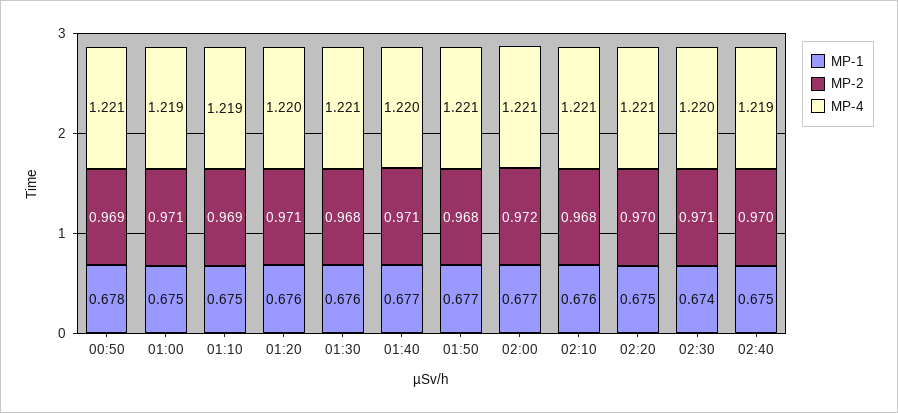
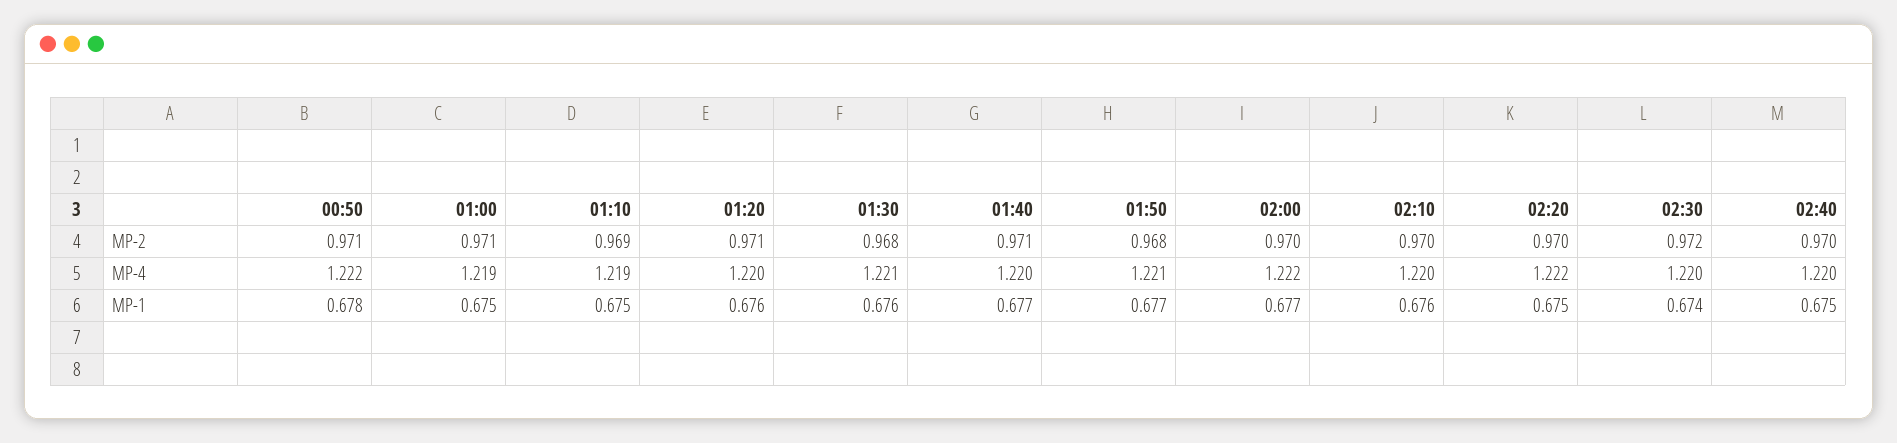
  {
    "MP-1": {
      "00:50": 0.678,
      "01:00": 0.675,
      "01:10": 0.675,
      "01:20": 0.676,
      "01:30": 0.676,
      "01:40": 0.677,
      "01:50": 0.677,
      "02:00": 0.677,
      "02:10": 0.676,
      "02:20": 0.675,
      "02:30": 0.674,
      "02:40": 0.675
    },
    "MP-2": {
-     "00:50": 0.969,
+     "00:50": 0.971,
      "01:00": 0.971,
      "01:10": 0.969,
      "01:20": 0.971,
      "01:30": 0.968,
      "01:40": 0.971,
      "01:50": 0.968,
-     "02:00": 0.972,
+     "02:00": 0.97,
-     "02:10": 0.968,
+     "02:10": 0.97,
      "02:20": 0.97,
-     "02:30": 0.971,
+     "02:30": 0.972,
      "02:40": 0.97
    },
    "MP-4": {
-     "00:50": 1.221,
+     "00:50": 1.222,
      "01:00": 1.219,
      "01:10": 1.219,
      "01:20": 1.22,
      "01:30": 1.221,
      "01:40": 1.22,
      "01:50": 1.221,
-     "02:00": 1.221,
+     "02:00": 1.222,
-     "02:10": 1.221,
+     "02:10": 1.22,
-     "02:20": 1.221,
+     "02:20": 1.222,
      "02:30": 1.22,
-     "02:40": 1.219
+     "02:40": 1.22
    }
  }

